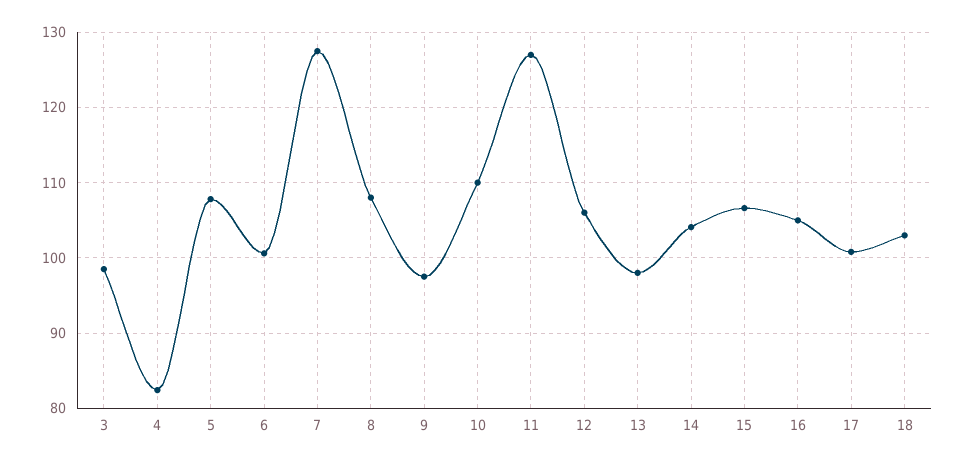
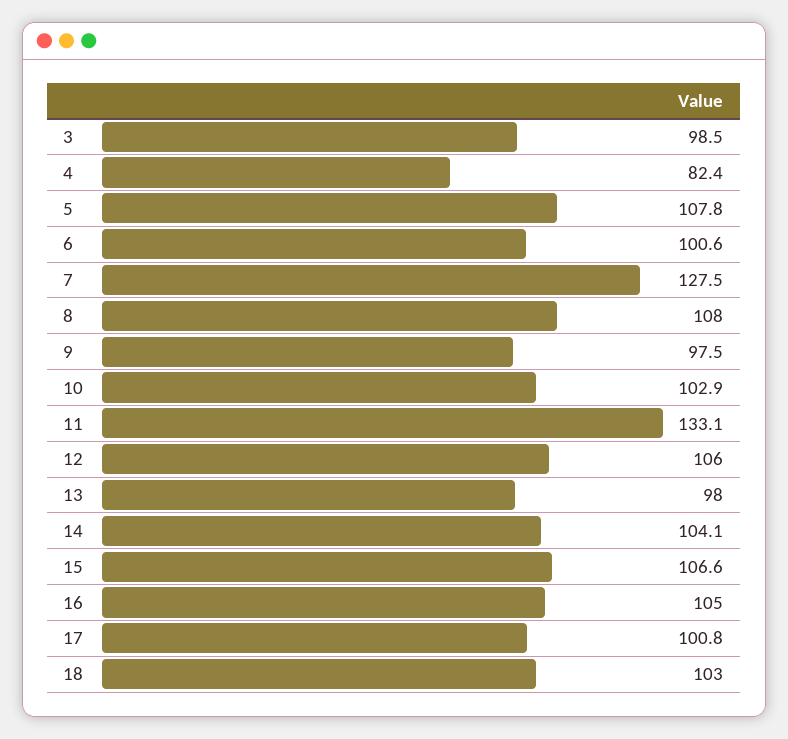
  {
    "3": 98.5,
    "4": 82.4,
    "5": 107.8,
    "6": 100.6,
    "7": 127.5,
    "8": 108,
    "9": 97.5,
-   "10": 110,
+   "10": 102.9,
-   "11": 127,
+   "11": 133.1,
    "12": 106,
    "13": 98,
    "14": 104.1,
    "15": 106.6,
    "16": 105,
    "17": 100.8,
    "18": 103
  }

